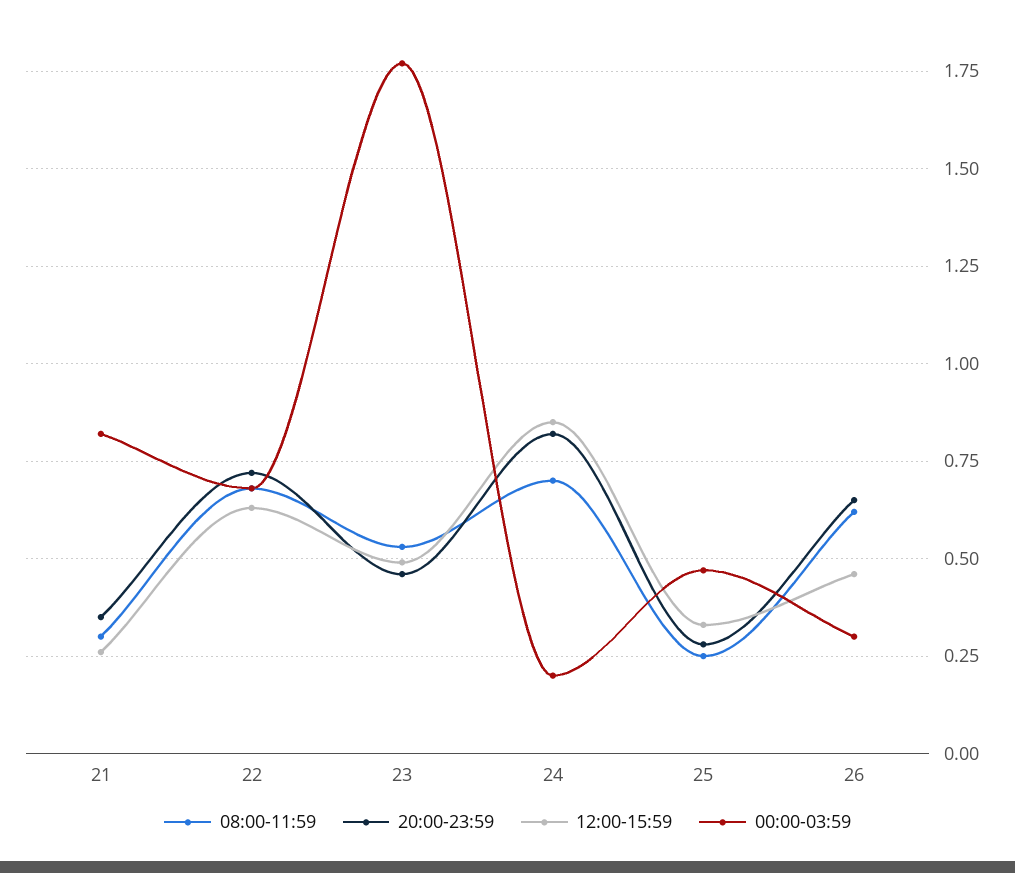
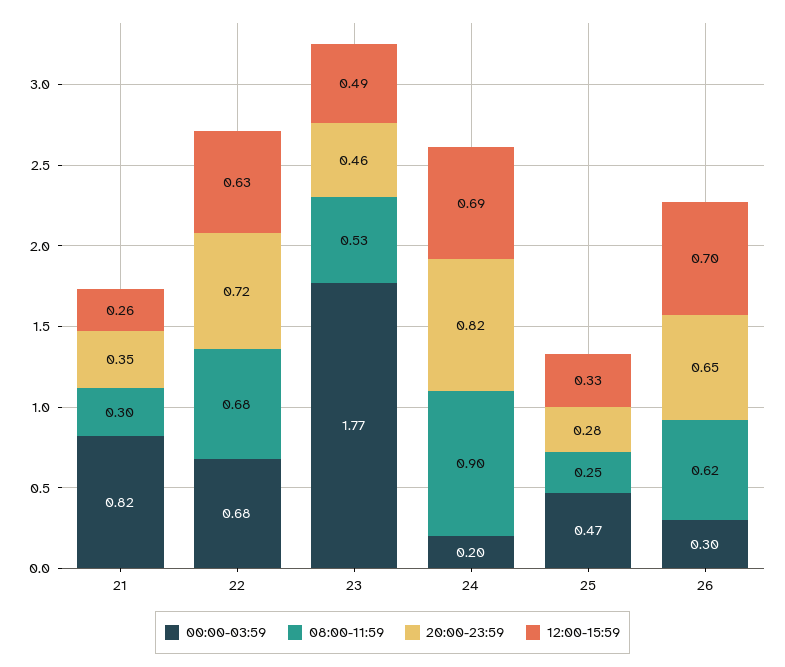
  {
    "08:00-11:59": {
      "21": 0.3,
      "22": 0.68,
      "23": 0.53,
-     "24": 0.7,
+     "24": 0.9,
      "25": 0.25,
      "26": 0.62
    },
    "20:00-23:59": {
      "21": 0.35,
      "22": 0.72,
      "23": 0.46,
      "24": 0.82,
      "25": 0.28,
      "26": 0.65
    },
    "12:00-15:59": {
      "21": 0.26,
      "22": 0.63,
      "23": 0.49,
-     "24": 0.85,
+     "24": 0.69,
      "25": 0.33,
-     "26": 0.45
+     "26": 0.7
    },
    "00:00-03:59": {
      "21": 0.82,
      "22": 0.68,
      "23": 1.77,
      "24": 0.2,
      "25": 0.47,
      "26": 0.3
    }
  }

